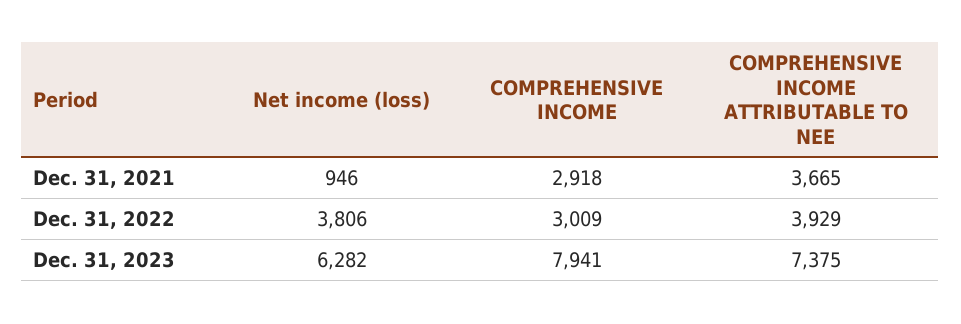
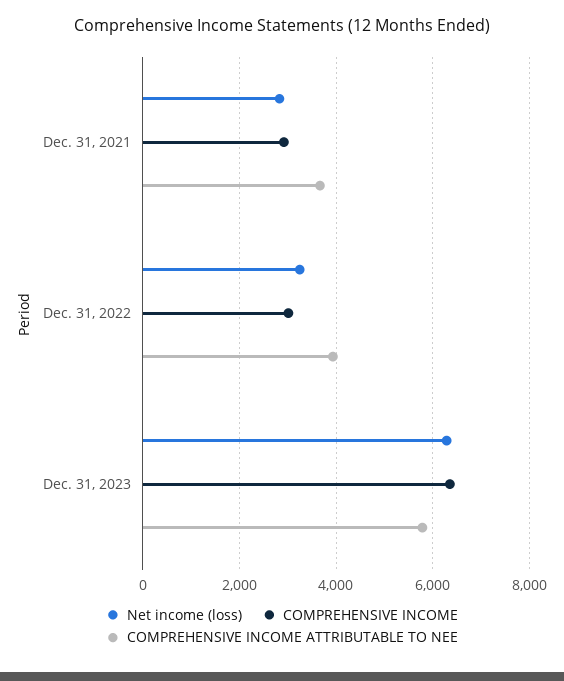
  {
    "Net income (loss)": {
-     "Dec. 31, 2021": 946,
+     "Dec. 31, 2021": 2800,
-     "Dec. 31, 2022": 3806,
+     "Dec. 31, 2022": 3200,
      "Dec. 31, 2023": 6282
    },
    "COMPREHENSIVE INCOME": {
      "Dec. 31, 2021": 2918,
      "Dec. 31, 2022": 3009,
-     "Dec. 31, 2023": 7941
+     "Dec. 31, 2023": 6400
    },
    "COMPREHENSIVE INCOME ATTRIBUTABLE TO NEE": {
      "Dec. 31, 2021": 3665,
      "Dec. 31, 2022": 3929,
-     "Dec. 31, 2023": 7375
+     "Dec. 31, 2023": 5800
    }
  }

